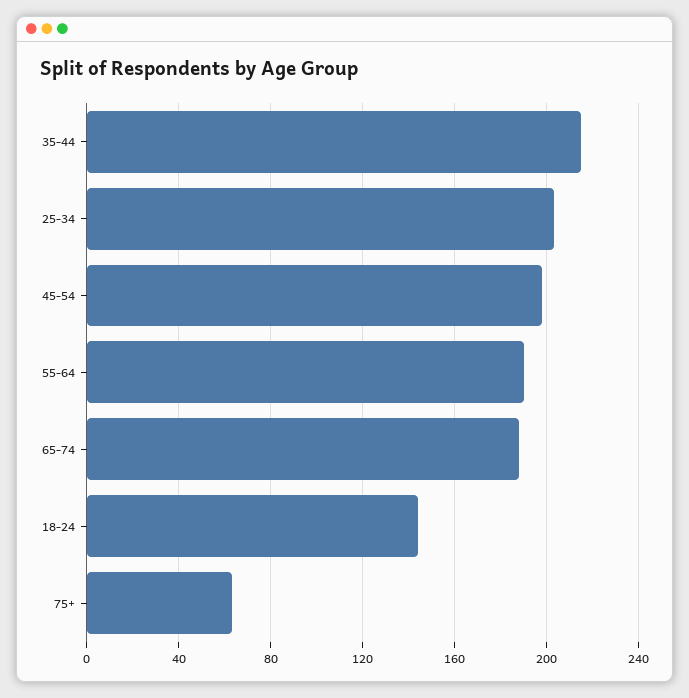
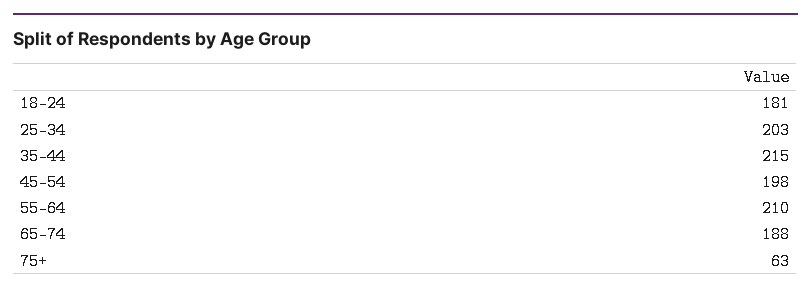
  {
    "35-44": 215,
    "25-34": 203,
    "45-54": 198,
-   "55-64": 190,
+   "55-64": 210,
    "65-74": 188,
-   "18-24": 145,
+   "18-24": 181,
    "75+": 63
  }

